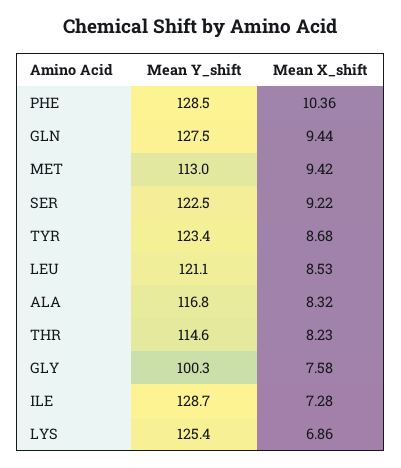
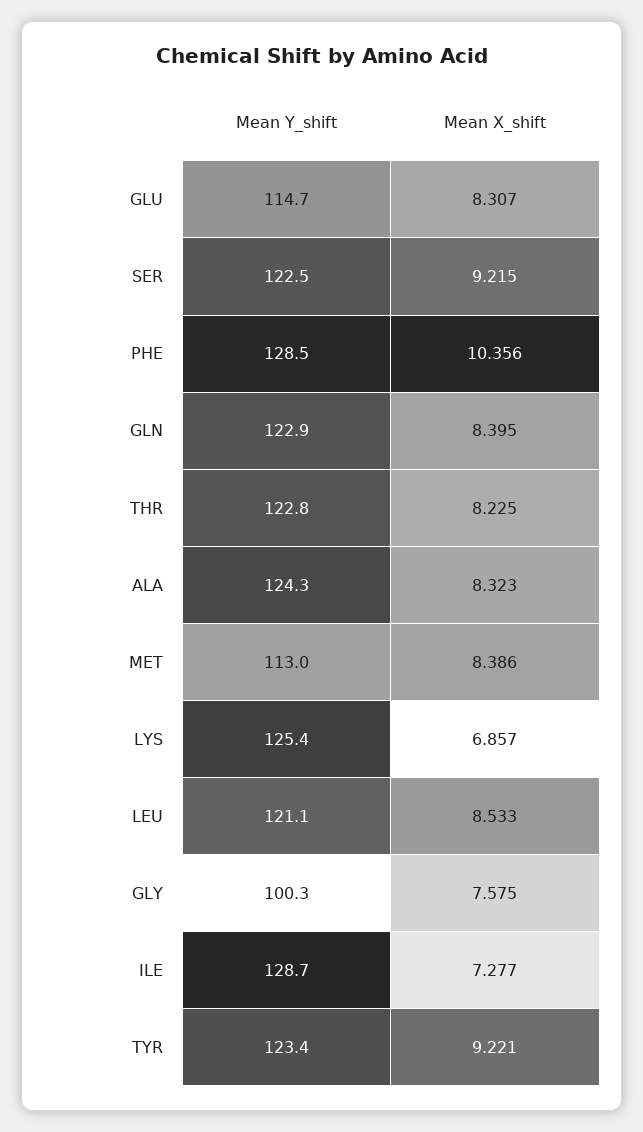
  {
    "Mean Y_shift": {
      "PHE": 128.5,
-     "GLN": 127.5,
+     "GLN": 122.9,
      "MET": 113,
      "SER": 122.5,
      "TYR": 123.4,
      "LEU": 121.1,
-     "ALA": 116.8,
+     "ALA": 124.3,
-     "THR": 114.6,
+     "THR": 122.8,
      "GLY": 100.3,
      "ILE": 128.7,
-     "LYS": 125.4
+     "LYS": 125.4,
+     "GLU": 114.7
    },
    "Mean X_shift": {
      "PHE": 10.356,
-     "GLN": 9.44,
+     "GLN": 8.395,
-     "MET": 9.42,
+     "MET": 8.386,
      "SER": 9.215,
-     "TYR": 8.68,
+     "TYR": 9.221,
      "LEU": 8.533,
      "ALA": 8.323,
      "THR": 8.225,
      "GLY": 7.575,
      "ILE": 7.277,
-     "LYS": 6.857
+     "LYS": 6.857,
+     "GLU": 8.307
    }
  }

